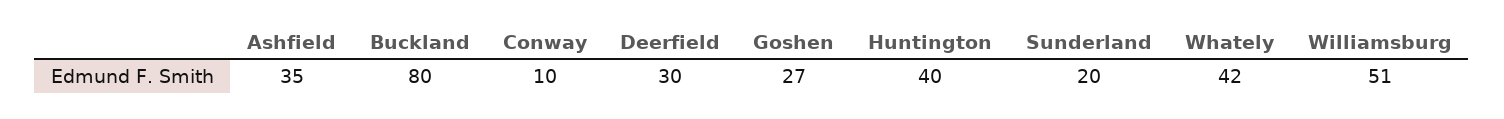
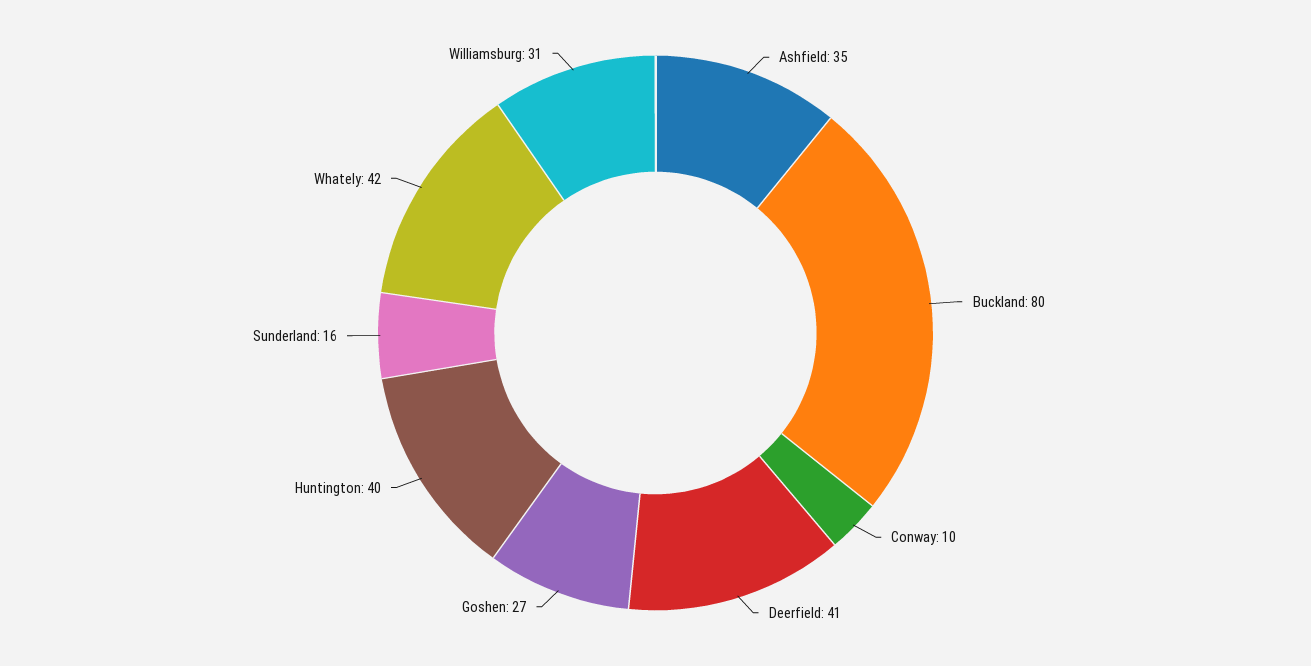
  {
    "Ashfield": 35,
    "Buckland": 80,
    "Conway": 10,
-   "Deerfield": 30,
+   "Deerfield": 41,
    "Goshen": 27,
    "Huntington": 40,
-   "Sunderland": 20,
+   "Sunderland": 16,
    "Whately": 42,
-   "Williamsburg": 51
+   "Williamsburg": 31
  }

